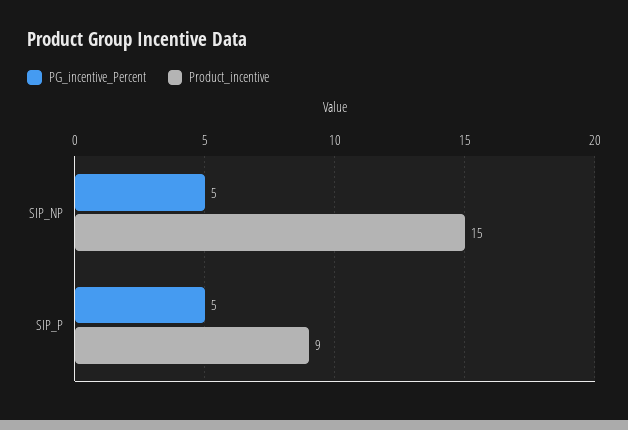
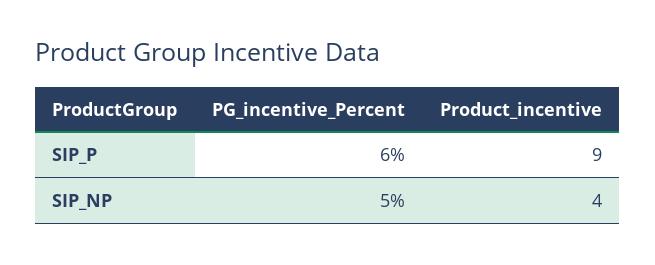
  {
    "PG_incentive_Percent": {
      "SIP_NP": 5,
-     "SIP_P": 5
+     "SIP_P": 6
    },
    "Product_incentive": {
-     "SIP_NP": 15,
+     "SIP_NP": 4,
      "SIP_P": 9
    }
  }

